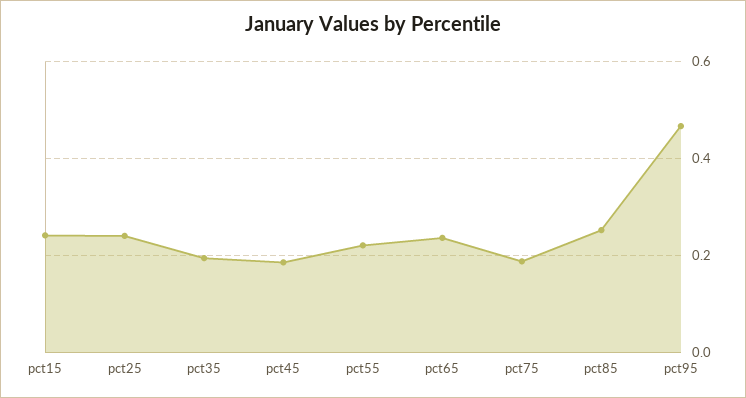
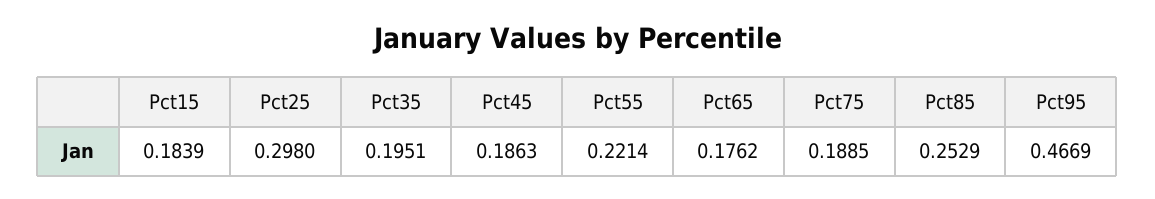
  {
-   "pct15": 0.24,
+   "pct15": 0.1839,
-   "pct25": 0.24,
+   "pct25": 0.298,
    "pct35": 0.1951,
    "pct45": 0.1863,
    "pct55": 0.2214,
-   "pct65": 0.24,
+   "pct65": 0.1762,
    "pct75": 0.1885,
    "pct85": 0.2529,
    "pct95": 0.4669
  }

